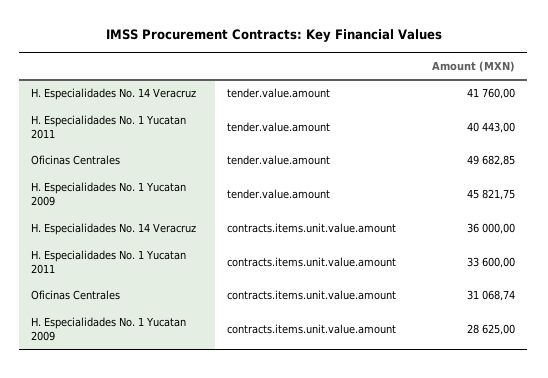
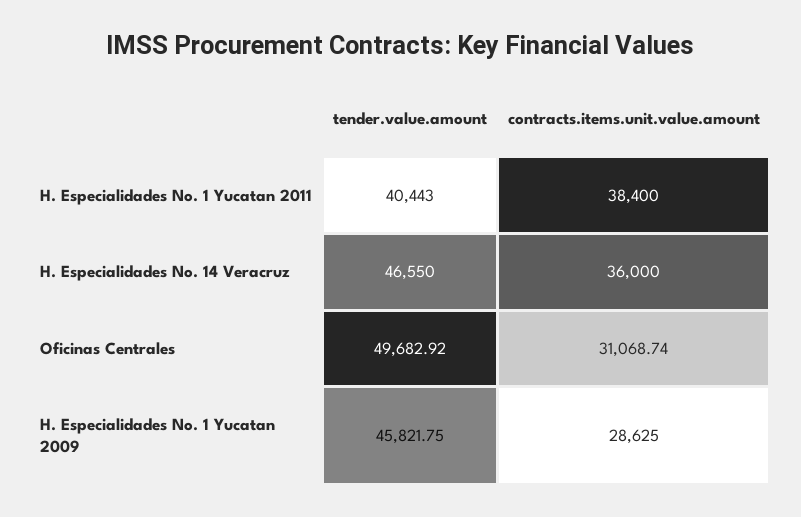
  {
    "H. Especialidades No. 14 Veracruz": {
-     "tender.value.amount": 41760,
+     "tender.value.amount": 46550,
      "contracts.items.unit.value.amount": 36000
    },
    "H. Especialidades No. 1 Yucatan 2011": {
      "tender.value.amount": 40443,
-     "contracts.items.unit.value.amount": 33600
+     "contracts.items.unit.value.amount": 38400
    },
    "Oficinas Centrales": {
-     "tender.value.amount": 49682.85,
+     "tender.value.amount": 49682.92,
      "contracts.items.unit.value.amount": 31068.74
    },
    "H. Especialidades No. 1 Yucatan 2009": {
      "tender.value.amount": 45821.75,
      "contracts.items.unit.value.amount": 28625
    }
  }

